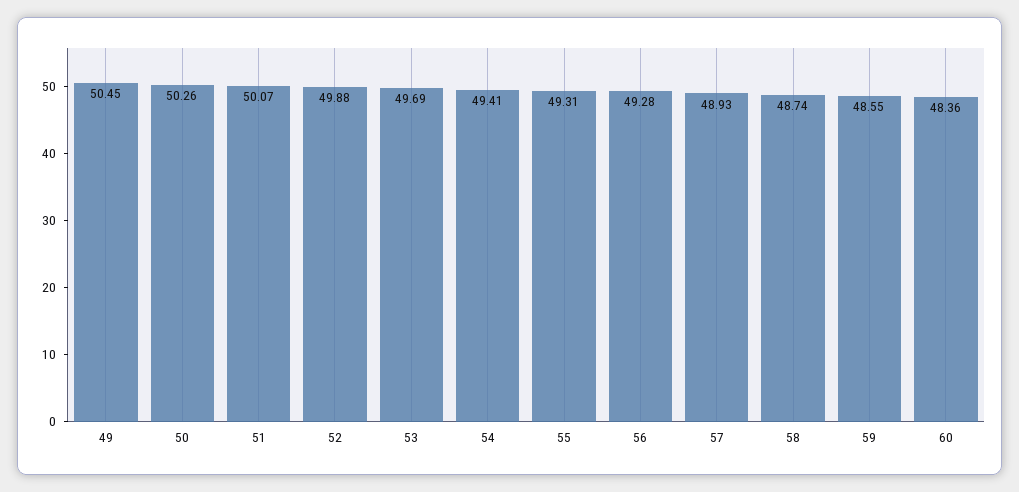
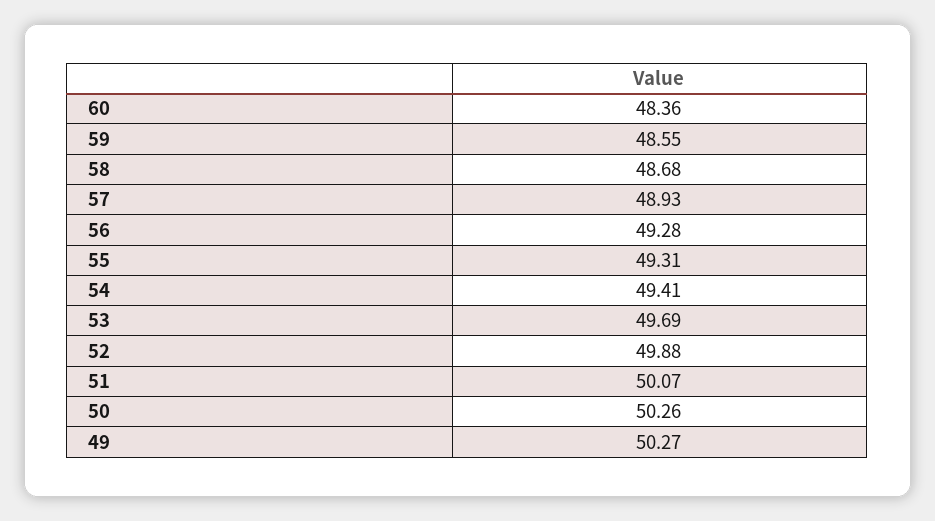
  {
-   "49": 50.45,
+   "49": 50.27,
    "50": 50.26,
    "51": 50.07,
    "52": 49.88,
    "53": 49.69,
    "54": 49.41,
    "55": 49.31,
    "56": 49.28,
    "57": 48.93,
-   "58": 48.74,
+   "58": 48.68,
    "59": 48.55,
    "60": 48.36
  }

